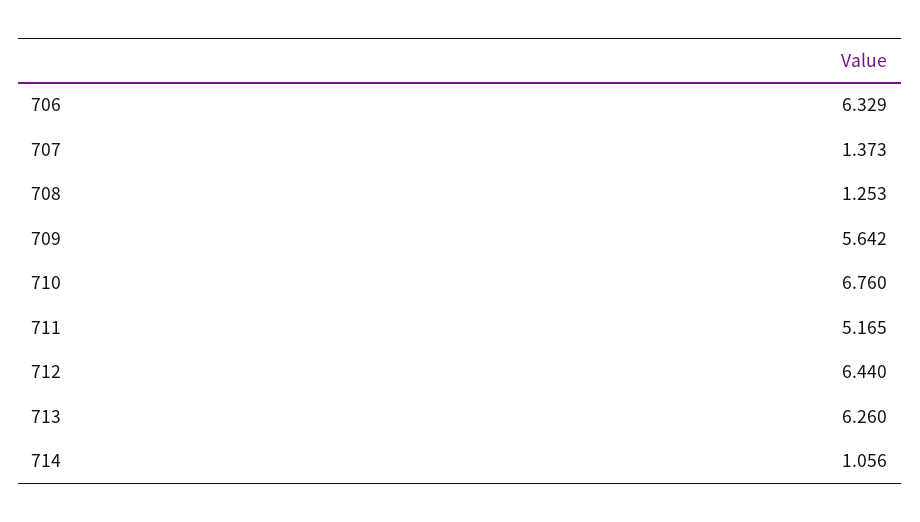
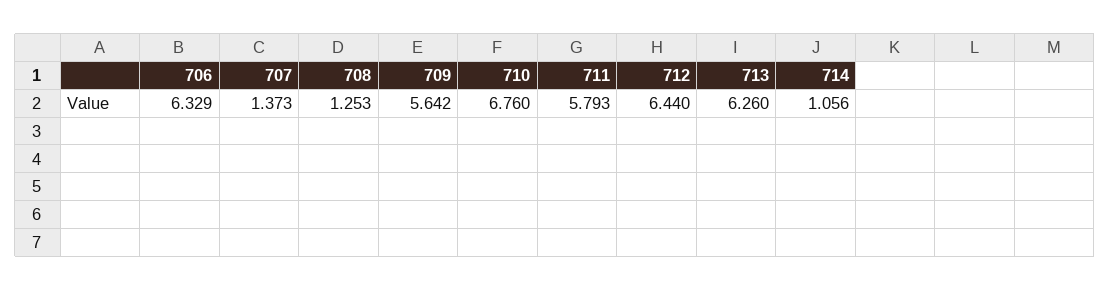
  {
    "706": 6.329,
    "707": 1.373,
    "708": 1.253,
    "709": 5.642,
    "710": 6.76,
-   "711": 5.165,
+   "711": 5.793,
    "712": 6.44,
    "713": 6.26,
    "714": 1.056
  }

